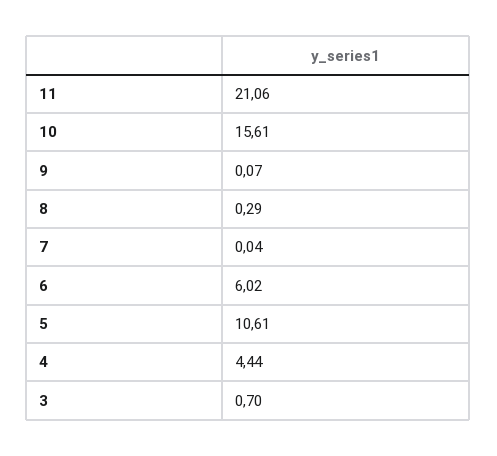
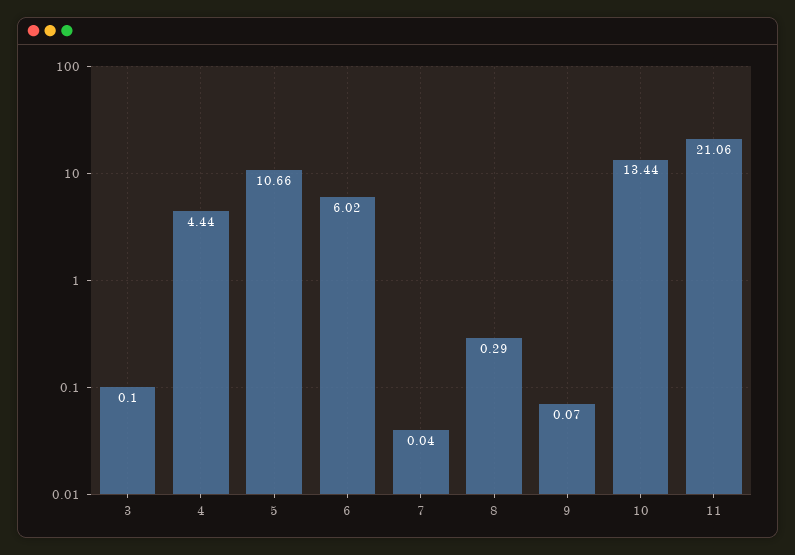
  {
    "11": 21.06,
-   "10": 15.61,
+   "10": 13.44,
    "9": 0.07,
    "8": 0.29,
    "7": 0.04,
    "6": 6.02,
-   "5": 10.61,
+   "5": 10.66,
    "4": 4.44,
-   "3": 0.7
+   "3": 0.1
  }

